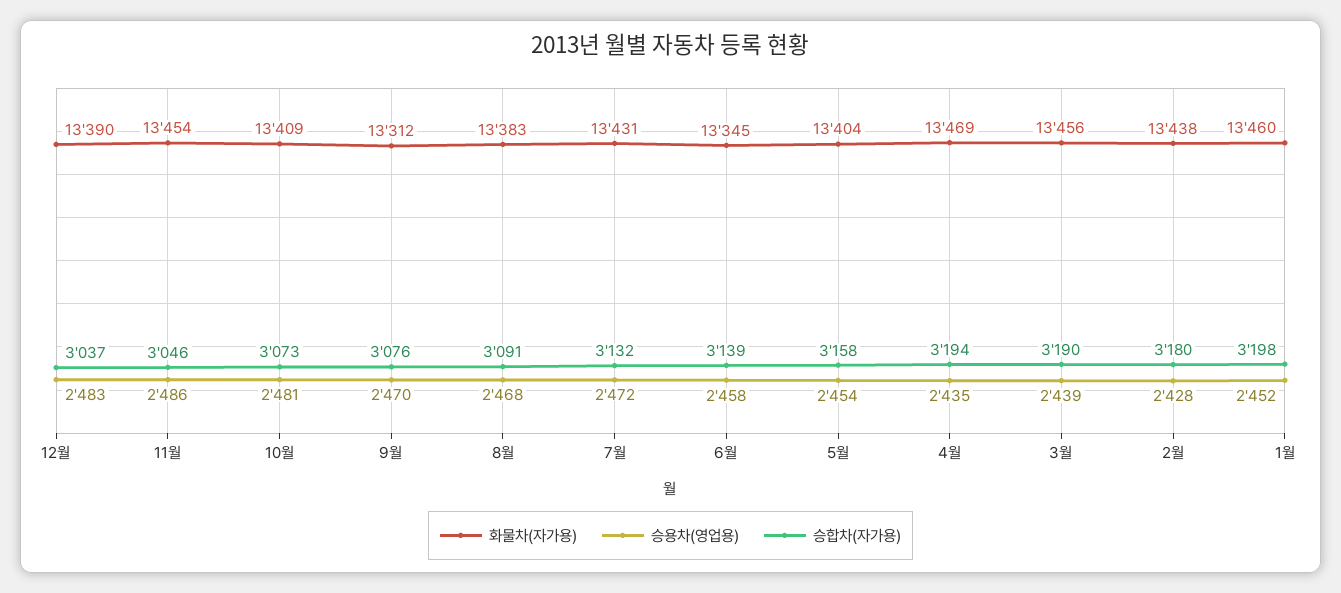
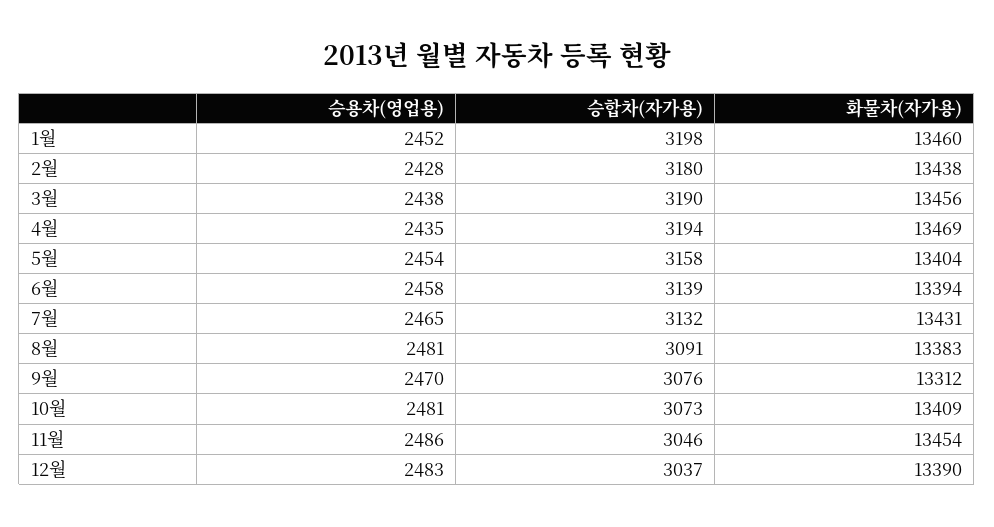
  {
    "화물차(자가용)": {
      "12월": 13390,
      "11월": 13454,
      "10월": 13409,
      "9월": 13312,
      "8월": 13383,
      "7월": 13431,
-     "6월": 13345,
+     "6월": 13394,
      "5월": 13404,
      "4월": 13469,
      "3월": 13456,
      "2월": 13438,
      "1월": 13460
    },
    "승용차(영업용)": {
      "12월": 2483,
      "11월": 2486,
      "10월": 2481,
      "9월": 2470,
-     "8월": 2468,
+     "8월": 2481,
-     "7월": 2472,
+     "7월": 2465,
      "6월": 2458,
      "5월": 2454,
      "4월": 2435,
-     "3월": 2439,
+     "3월": 2438,
      "2월": 2428,
      "1월": 2452
    },
    "승합차(자가용)": {
      "12월": 3037,
      "11월": 3046,
      "10월": 3073,
      "9월": 3076,
      "8월": 3091,
      "7월": 3132,
      "6월": 3139,
      "5월": 3158,
      "4월": 3194,
      "3월": 3190,
      "2월": 3180,
      "1월": 3198
    }
  }

